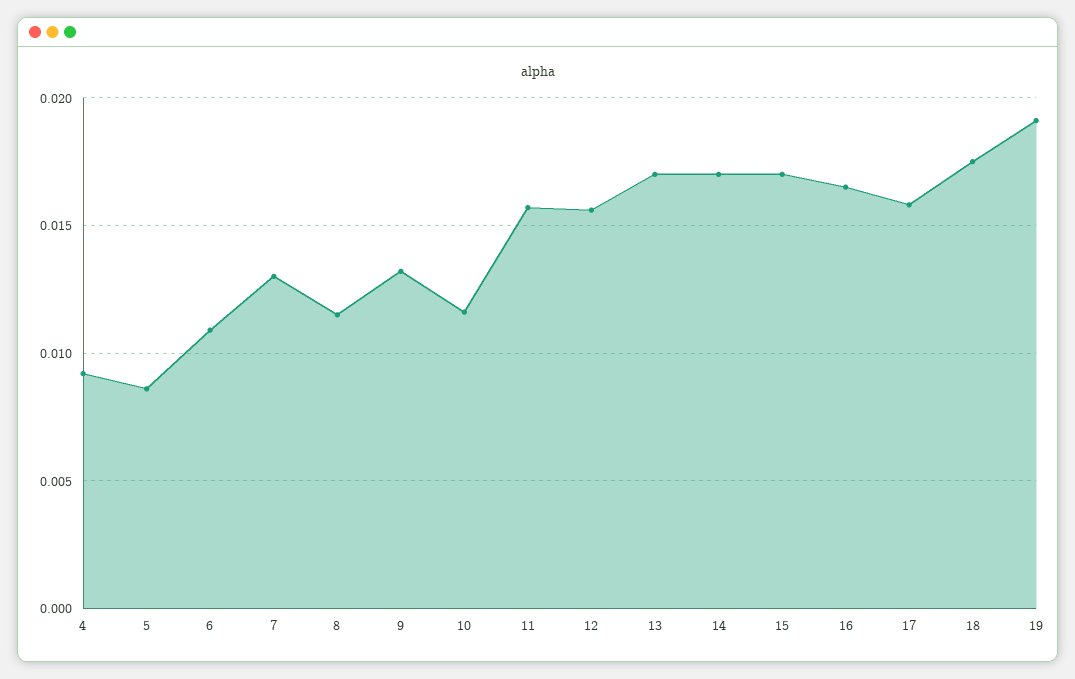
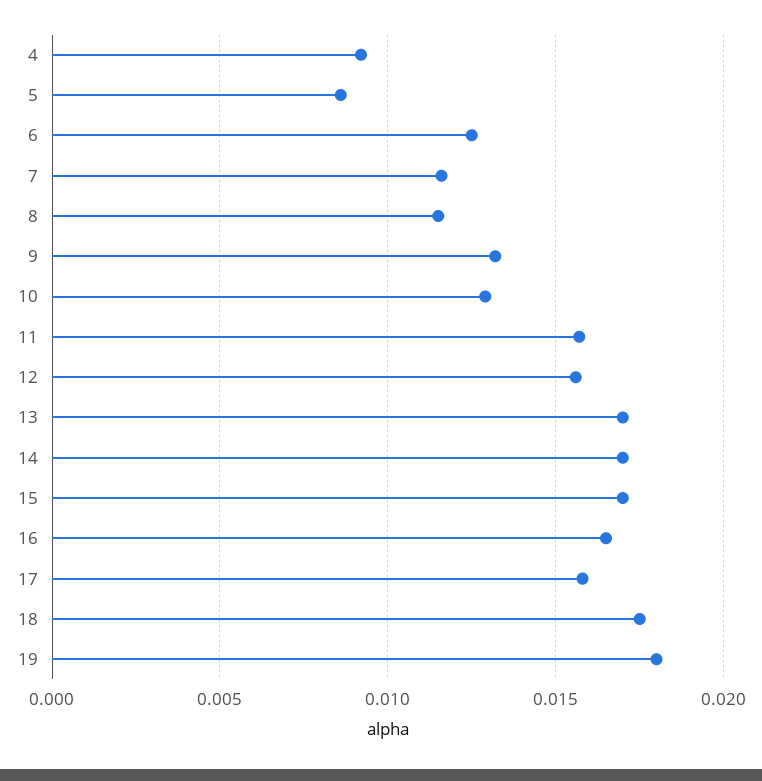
  {
    "4": 0.009,
    "5": 0.0085,
-   "6": 0.011,
+   "6": 0.0125,
-   "7": 0.013,
+   "7": 0.0115,
    "8": 0.0115,
    "9": 0.013,
-   "10": 0.0115,
+   "10": 0.013,
    "11": 0.0155,
    "12": 0.0155,
    "13": 0.017,
    "14": 0.017,
    "15": 0.017,
    "16": 0.0165,
    "17": 0.016,
    "18": 0.0175,
-   "19": 0.019
+   "19": 0.018
  }

